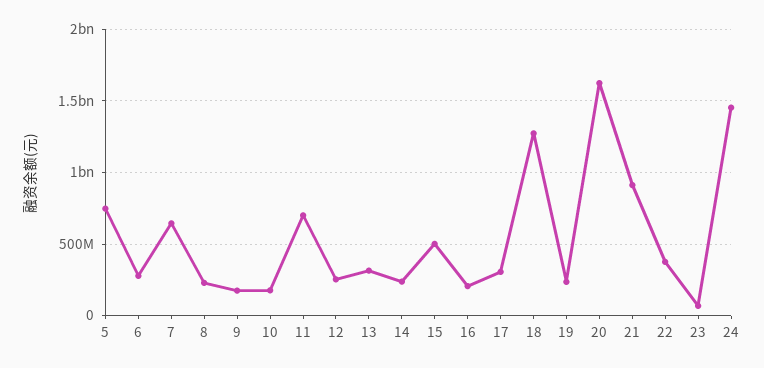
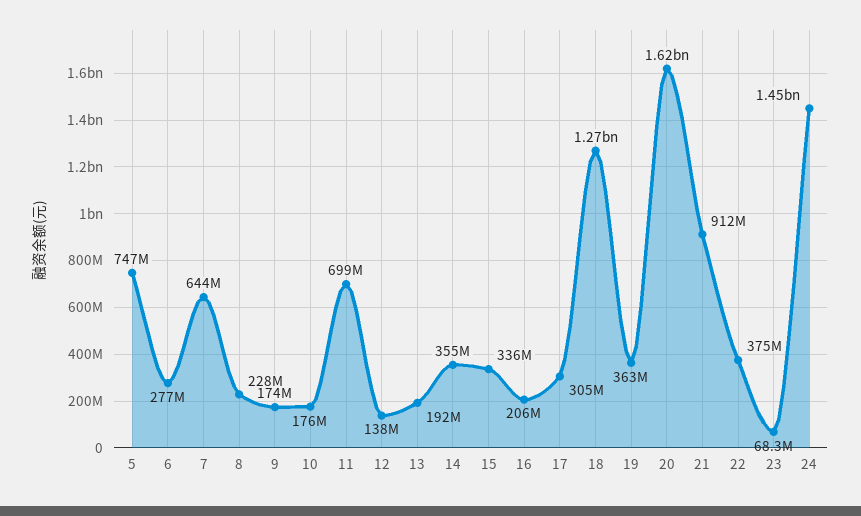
  {
    "5": 747000000,
    "6": 277000000,
    "7": 644000000,
    "8": 228000000,
    "9": 174000000,
    "10": 176000000,
    "11": 699000000,
-   "12": 250000000,
+   "12": 138000000,
-   "13": 300000000,
+   "13": 192000000,
-   "14": 250000000,
+   "14": 355000000,
-   "15": 500000000,
+   "15": 336000000,
    "16": 206000000,
    "17": 305000000,
    "18": 1270000000,
-   "19": 250000000,
+   "19": 363000000,
    "20": 1620000000,
    "21": 912000000,
    "22": 375000000,
    "23": 68300000,
    "24": 1450000000
  }

